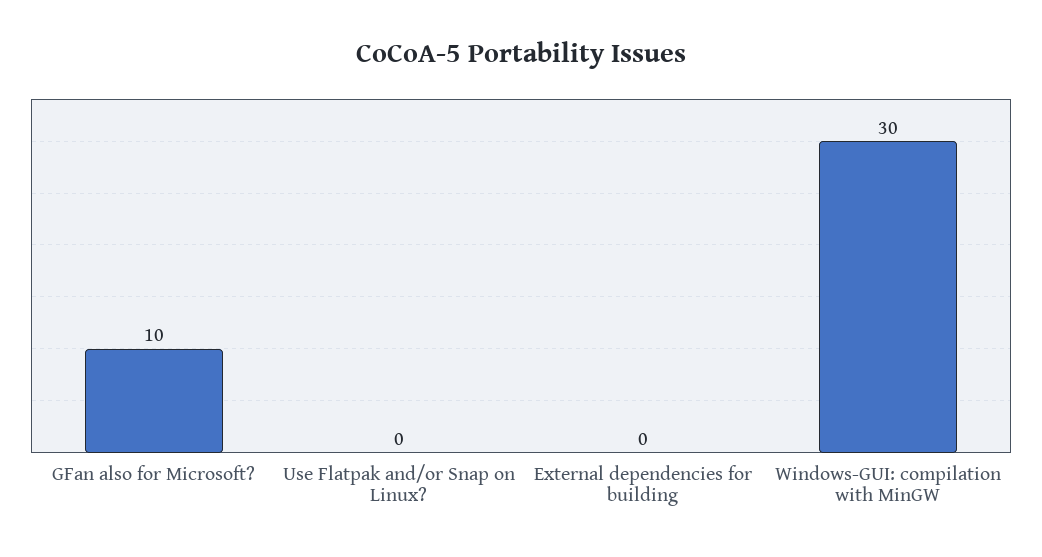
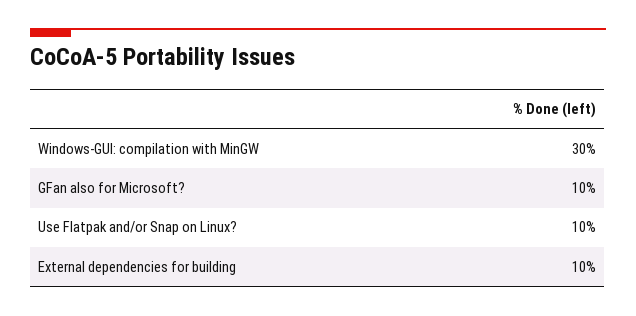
  {
    "GFan also for Microsoft?": 10,
-   "Use Flatpak and/or Snap on Linux?": 0,
+   "Use Flatpak and/or Snap on Linux?": 10,
-   "External dependencies for building": 0,
+   "External dependencies for building": 10,
    "Windows-GUI: compilation with MinGW": 30
  }

